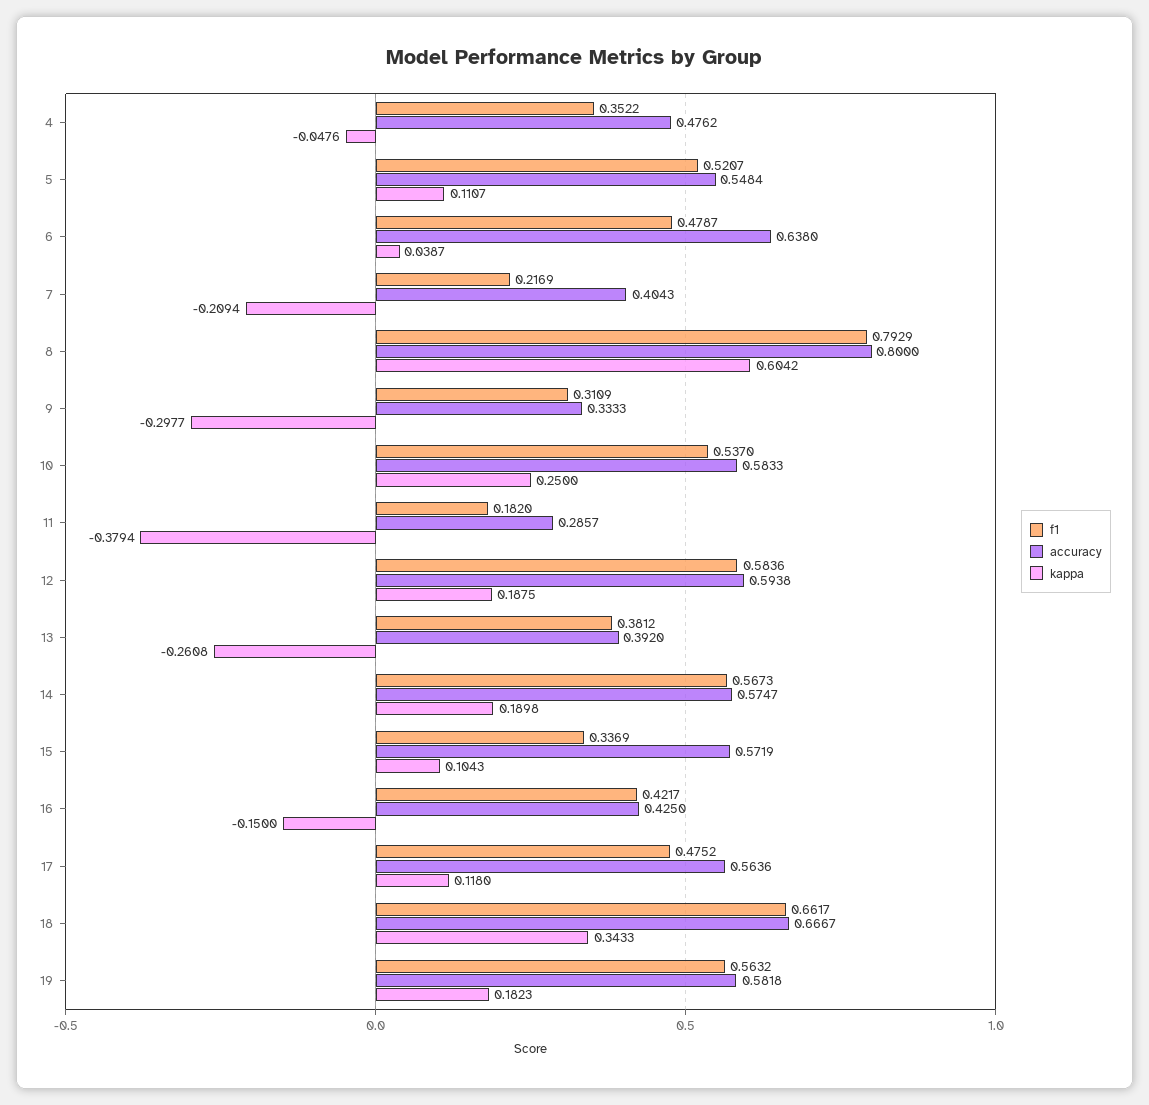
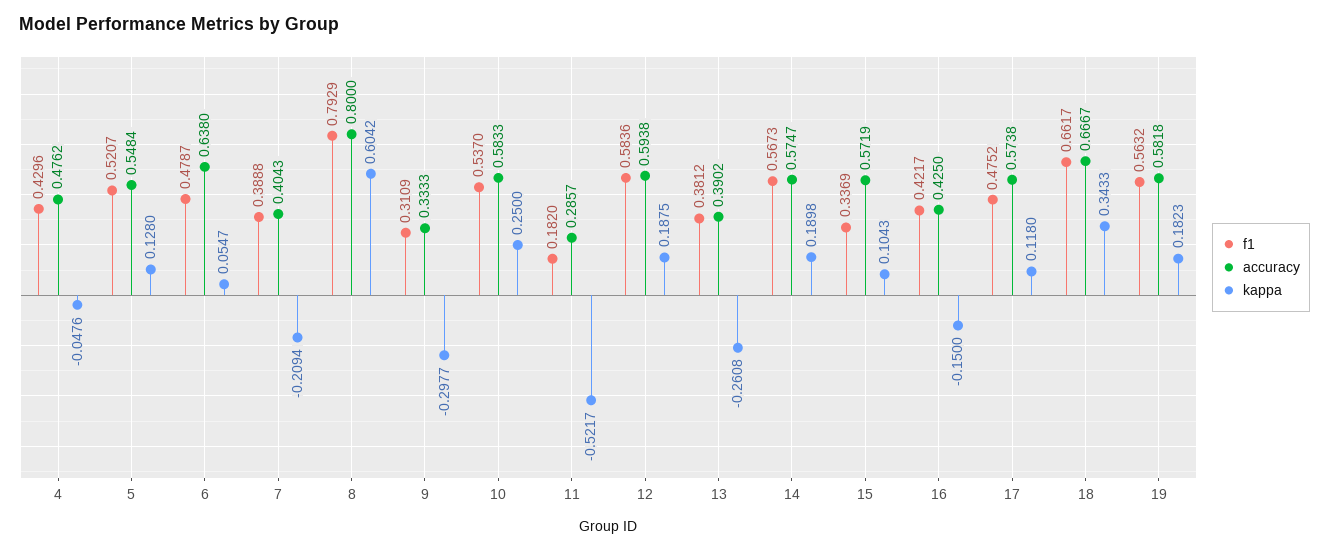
  {
    "f1": {
-     "4": 0.3522,
+     "4": 0.4296,
      "5": 0.5207,
      "6": 0.4787,
-     "7": 0.2169,
+     "7": 0.3888,
      "8": 0.7929,
      "9": 0.3109,
      "10": 0.537,
      "11": 0.182,
      "12": 0.5836,
      "13": 0.3812,
      "14": 0.5673,
      "15": 0.3369,
      "16": 0.4217,
      "17": 0.4752,
      "18": 0.6617,
      "19": 0.5632
    },
    "accuracy": {
      "4": 0.4762,
      "5": 0.5484,
      "6": 0.638,
      "7": 0.4043,
      "8": 0.8,
      "9": 0.3333,
      "10": 0.5833,
      "11": 0.2857,
      "12": 0.5938,
-     "13": 0.392,
+     "13": 0.3902,
      "14": 0.5747,
      "15": 0.5719,
      "16": 0.425,
-     "17": 0.5636,
+     "17": 0.5738,
      "18": 0.6667,
      "19": 0.5818
    },
    "kappa": {
      "4": -0.0476,
-     "5": 0.1107,
+     "5": 0.128,
-     "6": 0.0387,
+     "6": 0.0547,
      "7": -0.2094,
      "8": 0.6042,
      "9": -0.2977,
      "10": 0.25,
-     "11": -0.3794,
+     "11": -0.5217,
      "12": 0.1875,
      "13": -0.2608,
      "14": 0.1898,
      "15": 0.1043,
      "16": -0.15,
      "17": 0.118,
      "18": 0.3433,
      "19": 0.1823
    }
  }

